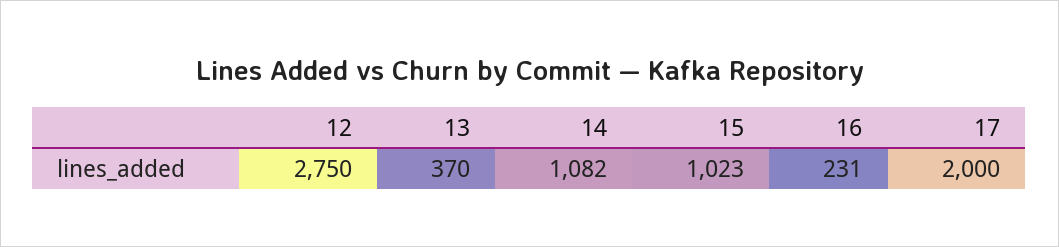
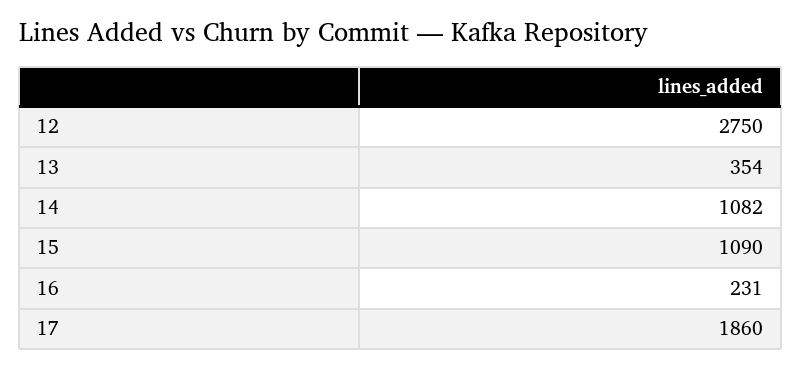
  {
    "12": 2750,
-   "13": 370,
+   "13": 354,
    "14": 1082,
-   "15": 1023,
+   "15": 1090,
    "16": 231,
-   "17": 2000
+   "17": 1860
  }

